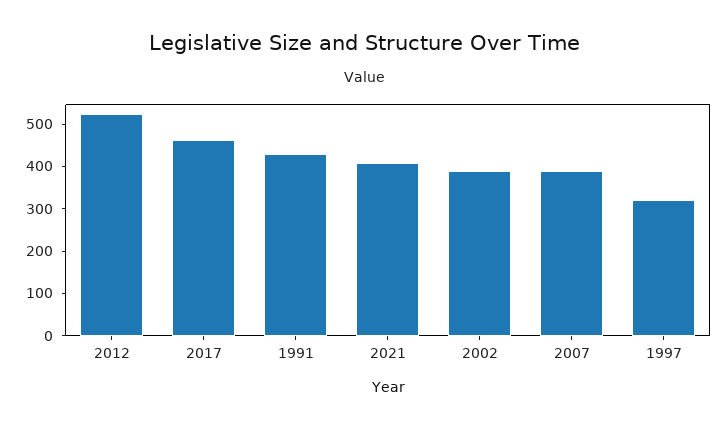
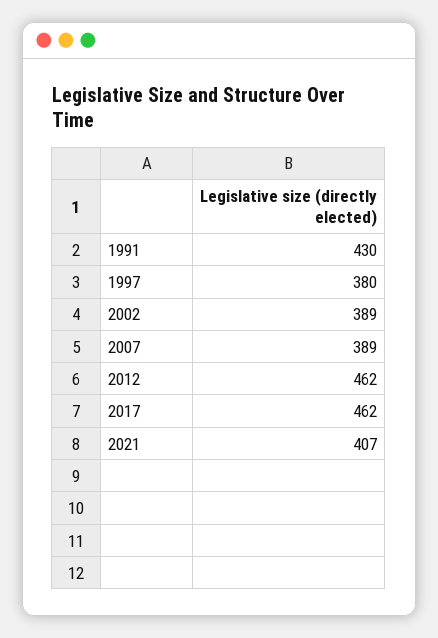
  {
-   "2012": 520,
+   "2012": 462,
    "2017": 462,
    "1991": 430,
    "2021": 407,
    "2002": 389,
    "2007": 389,
-   "1997": 320
+   "1997": 380
  }

